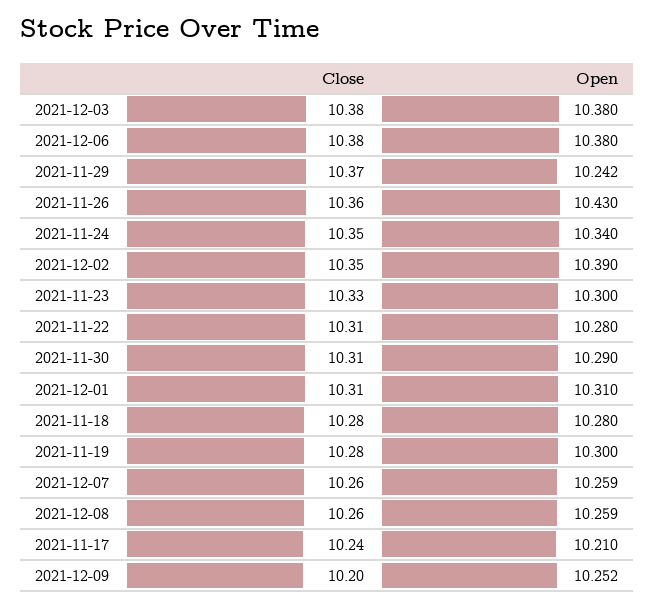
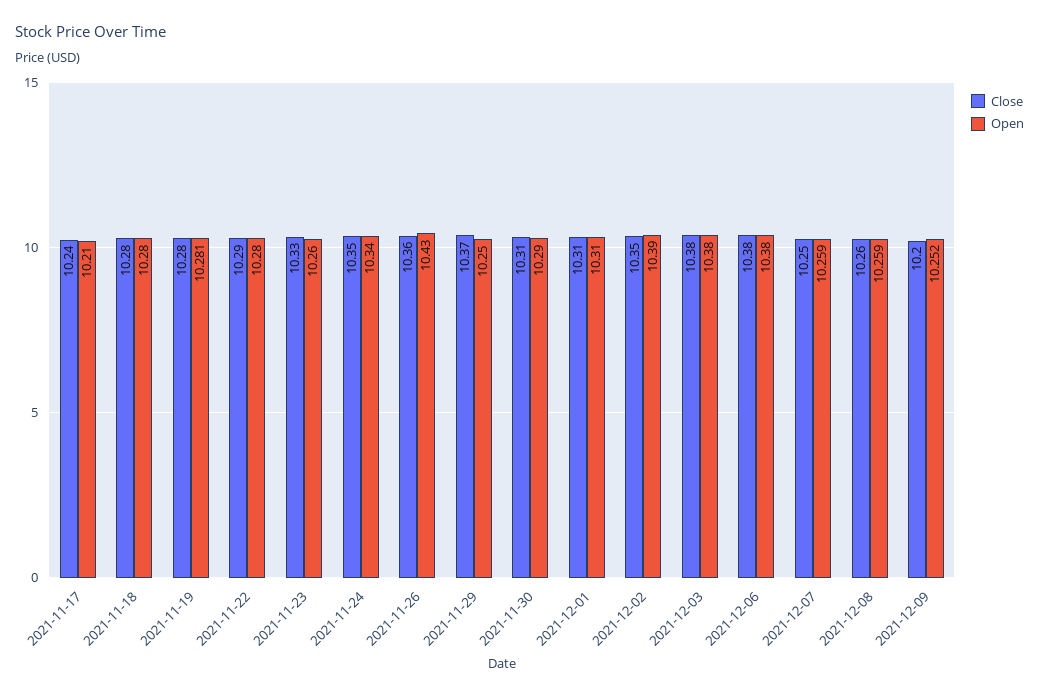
  {
    "Close": {
      "2021-12-03": 10.38,
      "2021-12-06": 10.38,
      "2021-11-29": 10.37,
      "2021-11-26": 10.36,
      "2021-11-24": 10.35,
      "2021-12-02": 10.35,
      "2021-11-23": 10.33,
-     "2021-11-22": 10.31,
+     "2021-11-22": 10.29,
      "2021-11-30": 10.31,
      "2021-12-01": 10.31,
      "2021-11-18": 10.28,
      "2021-11-19": 10.28,
-     "2021-12-07": 10.26,
+     "2021-12-07": 10.25,
      "2021-12-08": 10.26,
      "2021-11-17": 10.24,
      "2021-12-09": 10.2
    },
    "Open": {
      "2021-12-03": 10.38,
      "2021-12-06": 10.38,
-     "2021-11-29": 10.242,
+     "2021-11-29": 10.25,
      "2021-11-26": 10.43,
      "2021-11-24": 10.34,
      "2021-12-02": 10.39,
-     "2021-11-23": 10.3,
+     "2021-11-23": 10.26,
      "2021-11-22": 10.28,
      "2021-11-30": 10.29,
      "2021-12-01": 10.31,
      "2021-11-18": 10.28,
-     "2021-11-19": 10.3,
+     "2021-11-19": 10.281,
      "2021-12-07": 10.259,
      "2021-12-08": 10.259,
      "2021-11-17": 10.21,
      "2021-12-09": 10.252
    }
  }

